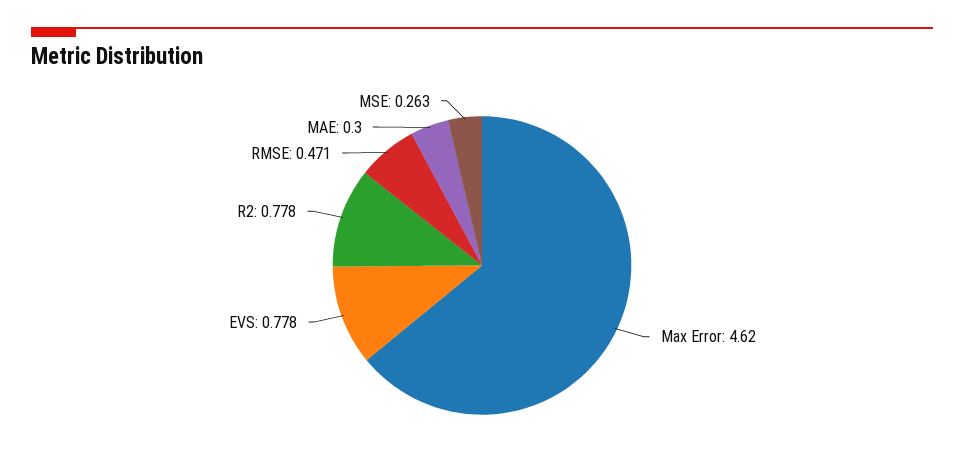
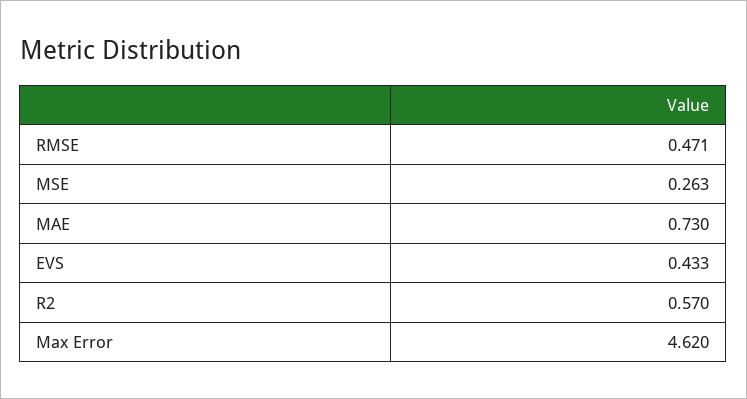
  {
    "Max Error": 4.62,
-   "EVS": 0.778,
+   "EVS": 0.433,
-   "R2": 0.778,
+   "R2": 0.57,
    "RMSE": 0.471,
-   "MAE": 0.3,
+   "MAE": 0.73,
    "MSE": 0.263
  }

